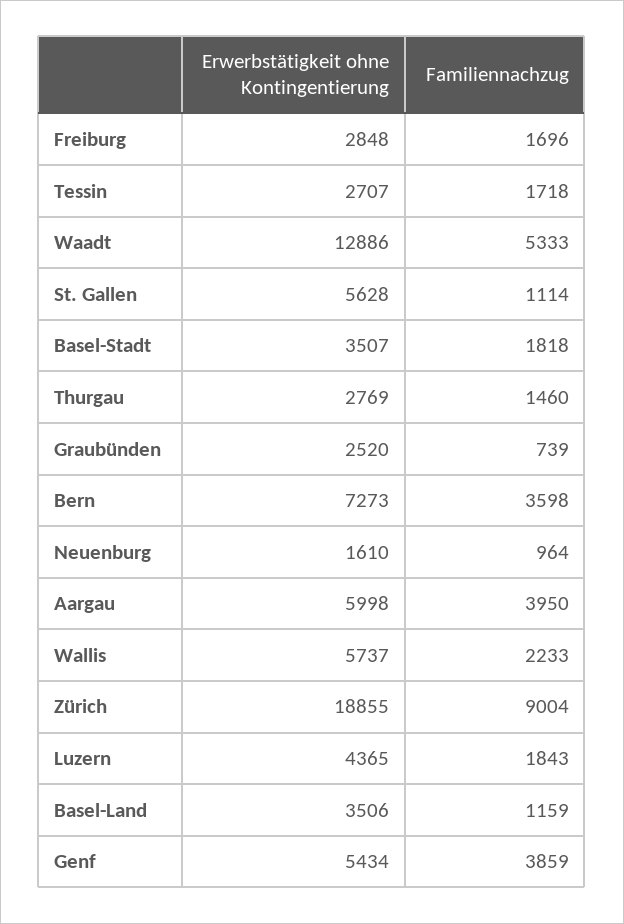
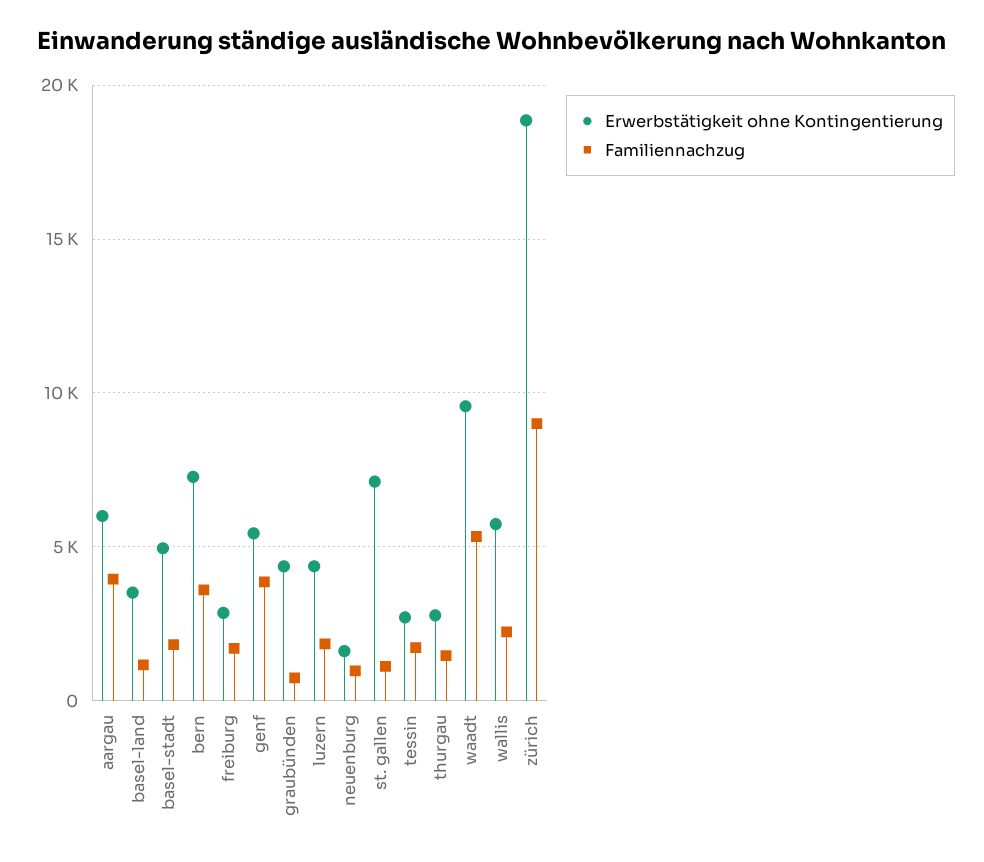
  {
    "Erwerbstätigkeit ohne Kontingentierung": {
      "Freiburg": 2848,
      "Tessin": 2707,
-     "Waadt": 12886,
+     "Waadt": 9500,
-     "St. Gallen": 5628,
+     "St. Gallen": 7000,
-     "Basel-Stadt": 3507,
+     "Basel-Stadt": 5000,
      "Thurgau": 2769,
-     "Graubünden": 2520,
+     "Graubünden": 4500,
      "Bern": 7273,
      "Neuenburg": 1610,
      "Aargau": 5998,
      "Wallis": 5737,
      "Zürich": 18855,
      "Luzern": 4365,
      "Basel-Land": 3506,
      "Genf": 5434
    },
    "Familiennachzug": {
      "Freiburg": 1696,
      "Tessin": 1718,
      "Waadt": 5333,
      "St. Gallen": 1114,
      "Basel-Stadt": 1818,
      "Thurgau": 1460,
      "Graubünden": 739,
      "Bern": 3598,
      "Neuenburg": 964,
      "Aargau": 3950,
      "Wallis": 2233,
      "Zürich": 9004,
      "Luzern": 1843,
      "Basel-Land": 1159,
      "Genf": 3859
    }
  }

